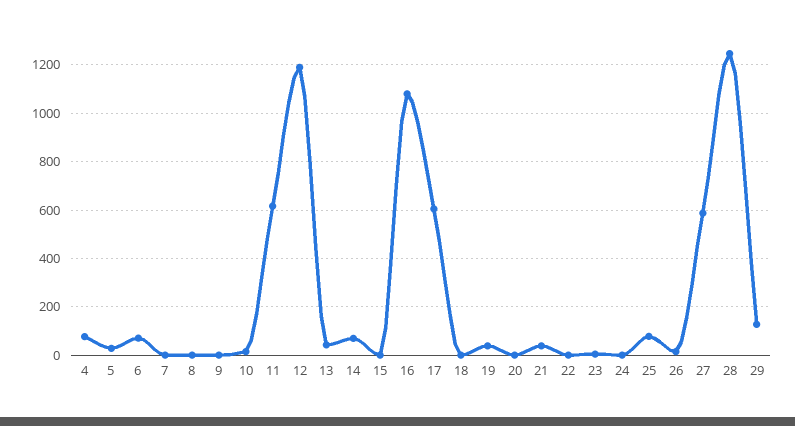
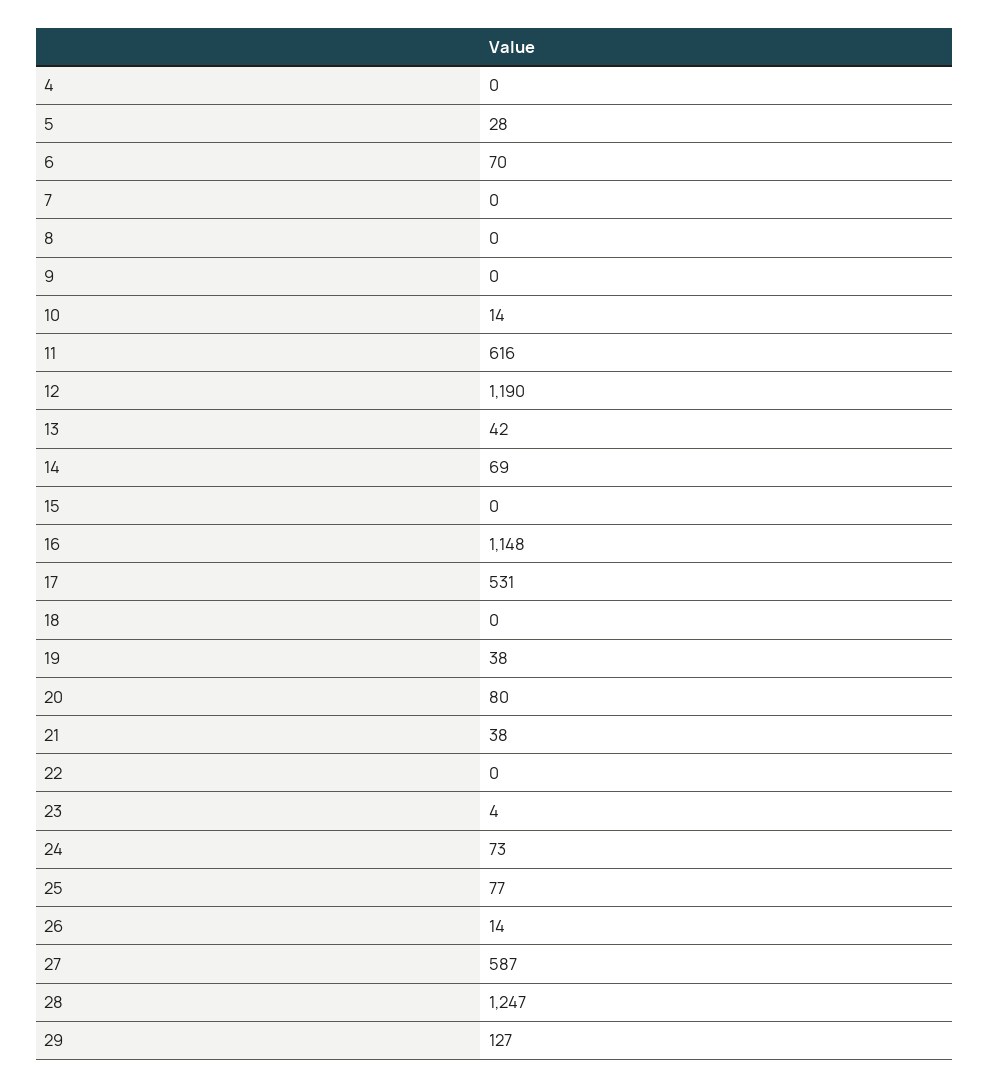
  {
-   "4": 75,
+   "4": 0,
    "5": 28,
    "6": 70,
    "7": 0,
    "8": 0,
    "9": 0,
    "10": 14,
    "11": 616,
    "12": 1190,
    "13": 42,
    "14": 69,
    "15": 0,
-   "16": 1075,
+   "16": 1148,
-   "17": 600,
+   "17": 531,
    "18": 0,
    "19": 38,
-   "20": 0,
+   "20": 80,
    "21": 38,
    "22": 0,
    "23": 4,
-   "24": 0,
+   "24": 73,
    "25": 77,
    "26": 14,
    "27": 587,
    "28": 1247,
    "29": 127
  }

